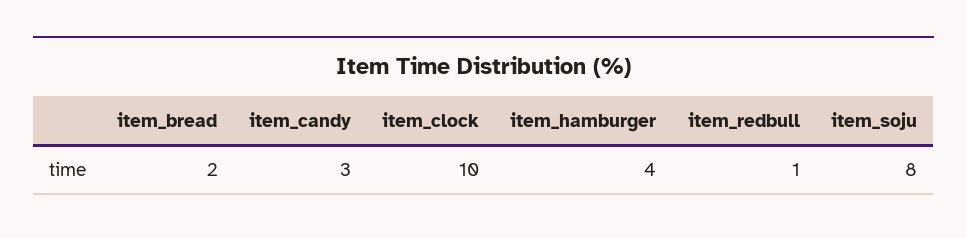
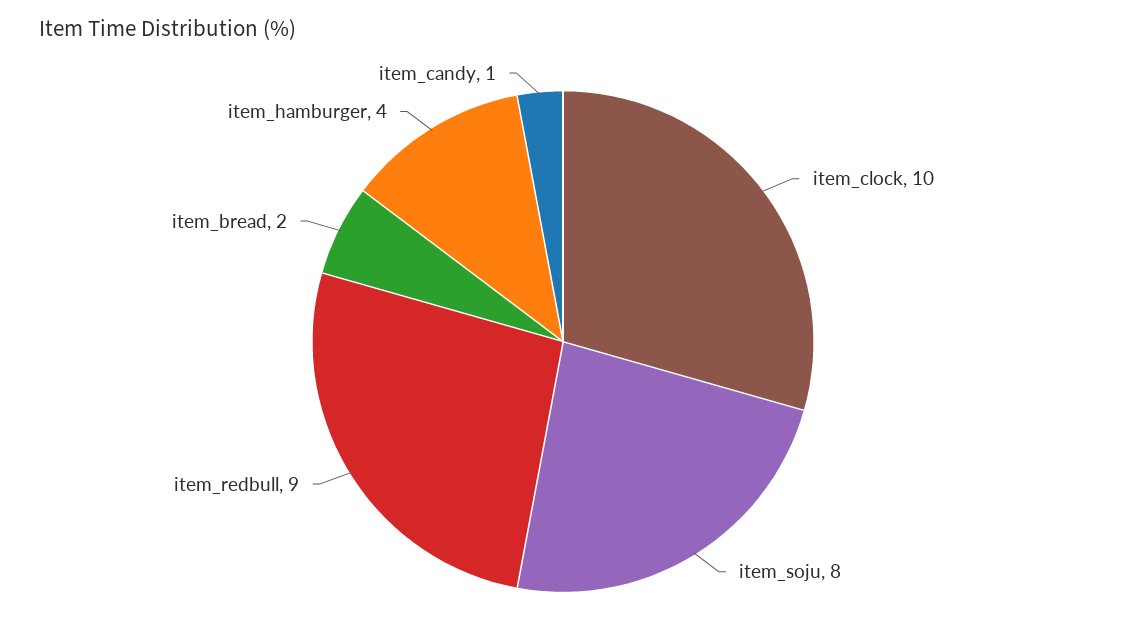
  {
    "item_bread": 2,
-   "item_candy": 3,
+   "item_candy": 1,
    "item_clock": 10,
    "item_hamburger": 4,
-   "item_redbull": 1,
+   "item_redbull": 9,
    "item_soju": 8
  }

